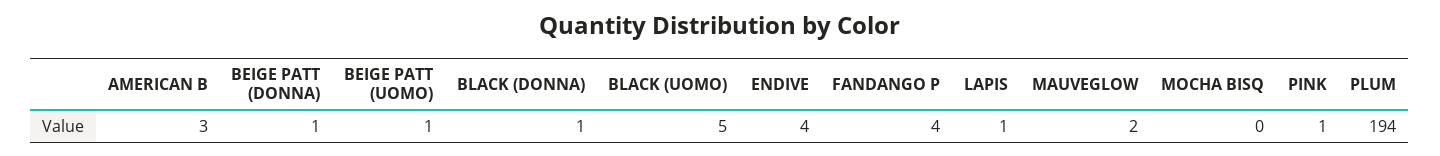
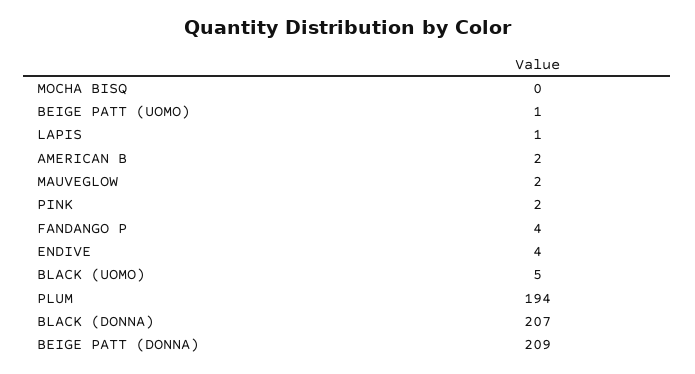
  {
-   "AMERICAN B": 3,
+   "AMERICAN B": 2,
-   "BEIGE PATT (DONNA)": 1,
+   "BEIGE PATT (DONNA)": 209,
    "BEIGE PATT (UOMO)": 1,
-   "BLACK (DONNA)": 1,
+   "BLACK (DONNA)": 207,
    "BLACK (UOMO)": 5,
    "ENDIVE": 4,
    "FANDANGO P": 4,
    "LAPIS": 1,
    "MAUVEGLOW": 2,
    "MOCHA BISQ": 0,
-   "PINK": 1,
+   "PINK": 2,
    "PLUM": 194
  }

